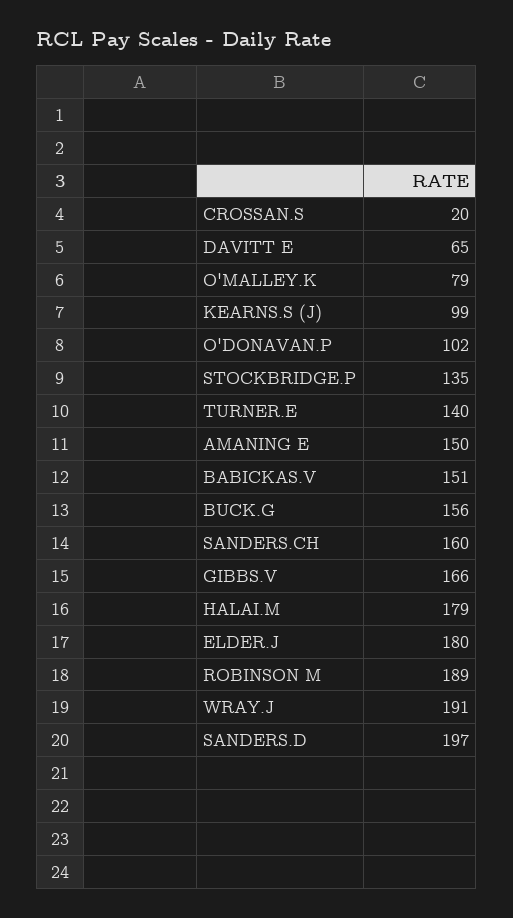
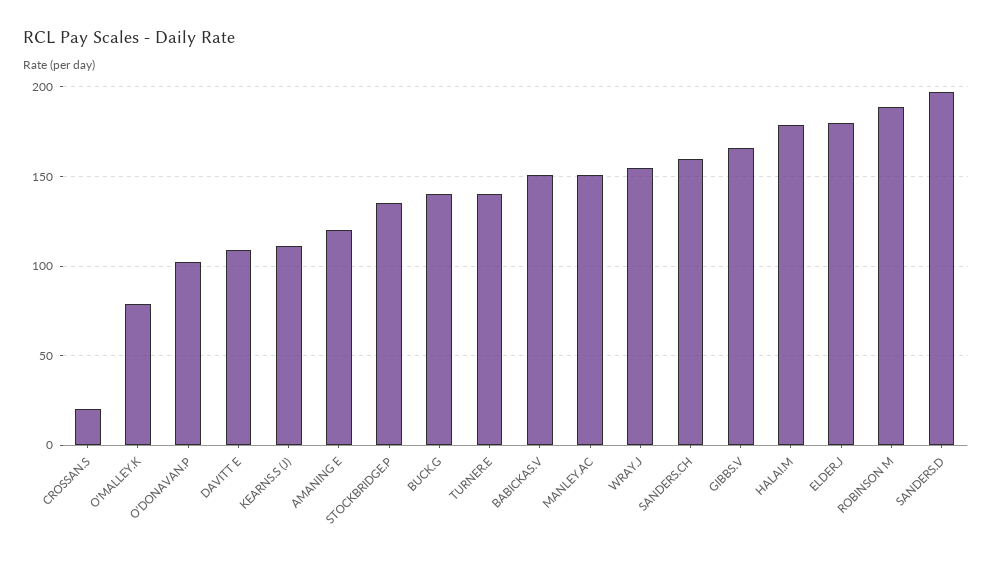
  {
    "CROSSAN.S": 20,
-   "DAVITT E": 65,
+   "DAVITT E": 110,
    "O'MALLEY.K": 79,
-   "KEARNS.S (J)": 99,
+   "KEARNS.S (J)": 110,
    "O'DONAVAN.P": 102,
    "STOCKBRIDGE.P": 135,
    "TURNER.E": 140,
-   "AMANING E": 150,
+   "AMANING E": 120,
    "BABICKAS.V": 151,
-   "BUCK.G": 156,
+   "BUCK.G": 140,
    "SANDERS.CH": 160,
    "GIBBS.V": 166,
    "HALAI.M": 179,
    "ELDER.J": 180,
    "ROBINSON M": 189,
-   "WRAY.J": 191,
+   "WRAY.J": 155,
-   "SANDERS.D": 197
+   "SANDERS.D": 197,
+   "MANLEY.AC": 150
  }

